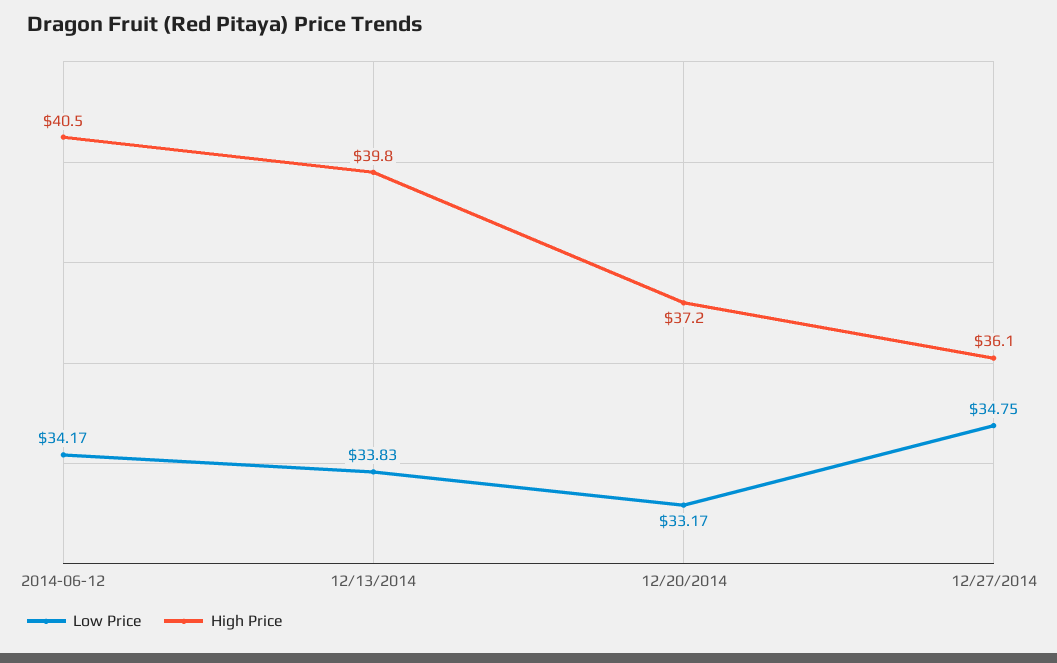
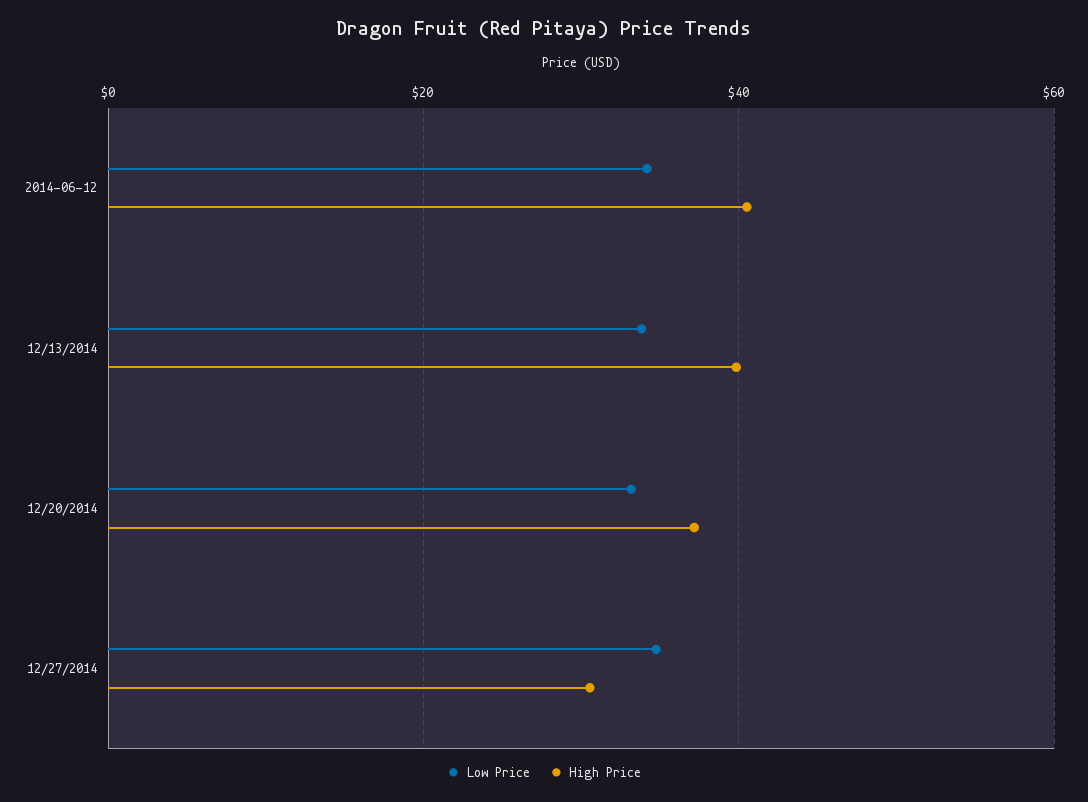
  {
    "Low Price": {
      "2014-06-12": 34.17,
      "12/13/2014": 33.83,
      "12/20/2014": 33.17,
      "12/27/2014": 34.75
    },
    "High Price": {
      "2014-06-12": 40.5,
      "12/13/2014": 39.8,
      "12/20/2014": 37.2,
-     "12/27/2014": 36.1
+     "12/27/2014": 30
    }
  }

